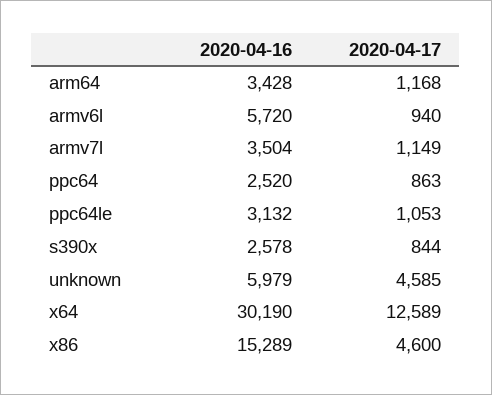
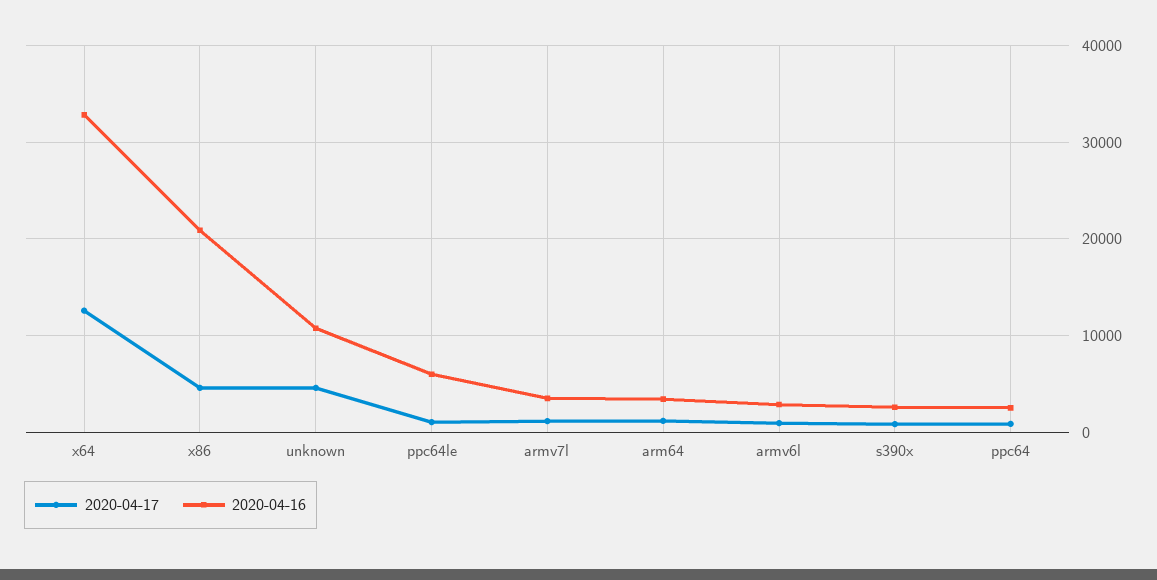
  {
    "2020-04-16": {
      "arm64": 3428,
-     "armv6l": 5720,
+     "armv6l": 3000,
      "armv7l": 3504,
      "ppc64": 2520,
-     "ppc64le": 3132,
+     "ppc64le": 6000,
      "s390x": 2578,
-     "unknown": 5979,
+     "unknown": 11000,
-     "x64": 30190,
+     "x64": 33000,
-     "x86": 15289
+     "x86": 21000
    },
    "2020-04-17": {
      "arm64": 1168,
      "armv6l": 940,
      "armv7l": 1149,
      "ppc64": 863,
      "ppc64le": 1053,
      "s390x": 844,
      "unknown": 4585,
      "x64": 12589,
      "x86": 4600
    }
  }

